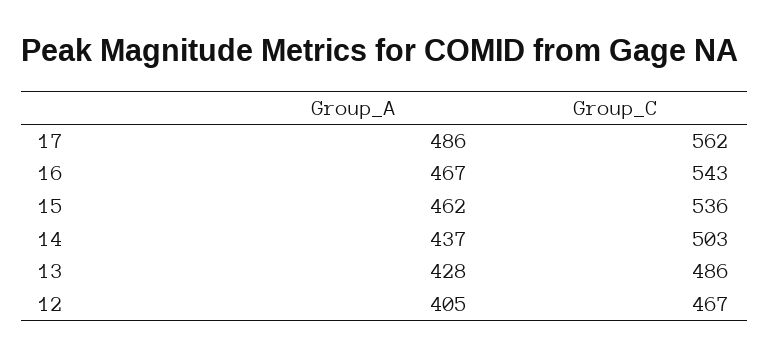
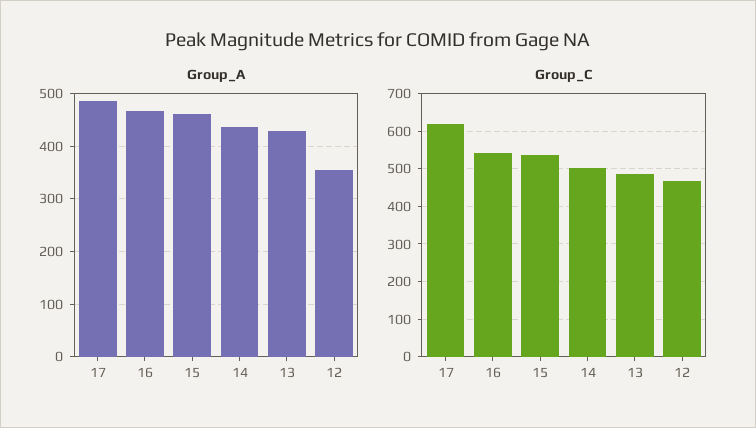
  {
    "Group_A": {
      "17": 486,
      "16": 467,
      "15": 462,
      "14": 437,
      "13": 428,
-     "12": 405
+     "12": 360
    },
    "Group_C": {
-     "17": 562,
+     "17": 620,
      "16": 543,
      "15": 536,
      "14": 503,
      "13": 486,
      "12": 467
    }
  }

